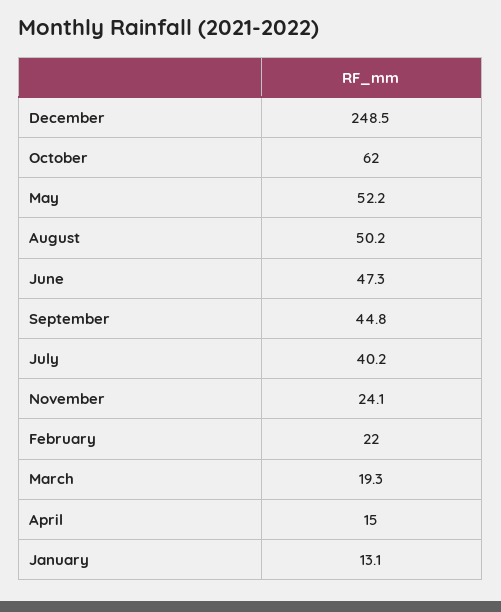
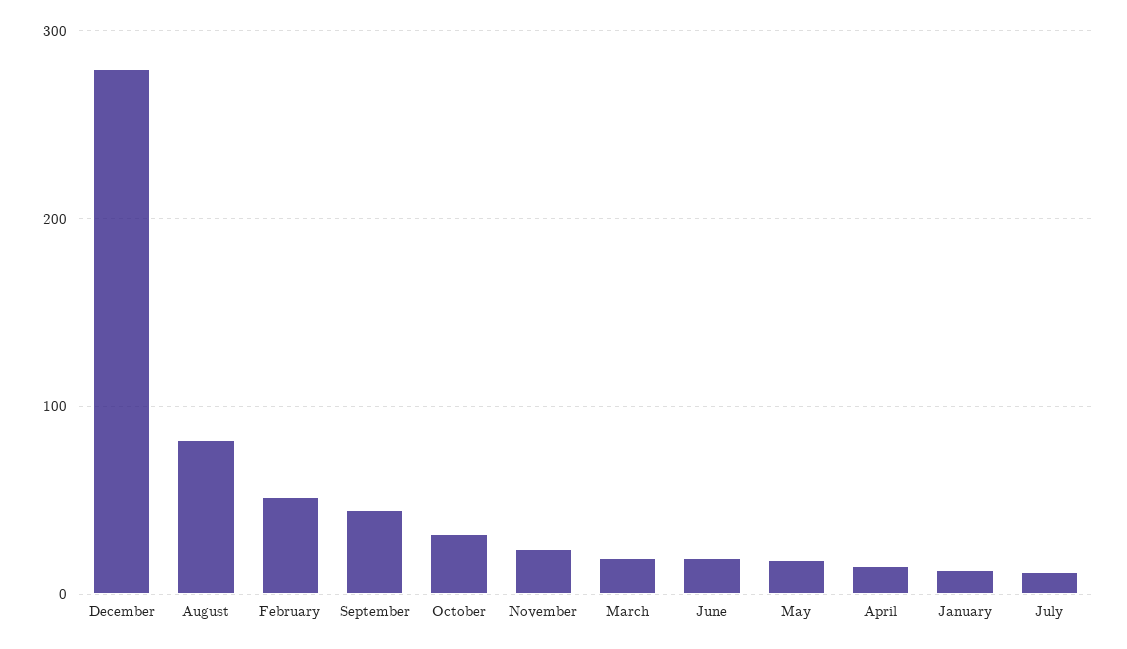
  {
-   "December": 248.5,
+   "December": 280,
-   "October": 62,
+   "October": 30,
-   "May": 52.2,
+   "May": 20,
-   "August": 50.2,
+   "August": 80,
-   "June": 47.3,
+   "June": 20,
    "September": 44.8,
-   "July": 40.2,
+   "July": 10,
    "November": 24.1,
-   "February": 22,
+   "February": 50,
    "March": 19.3,
    "April": 15,
    "January": 13.1
  }

